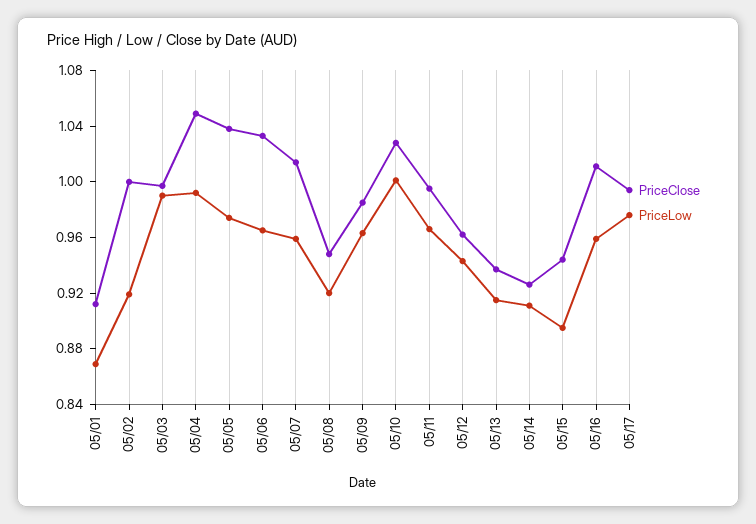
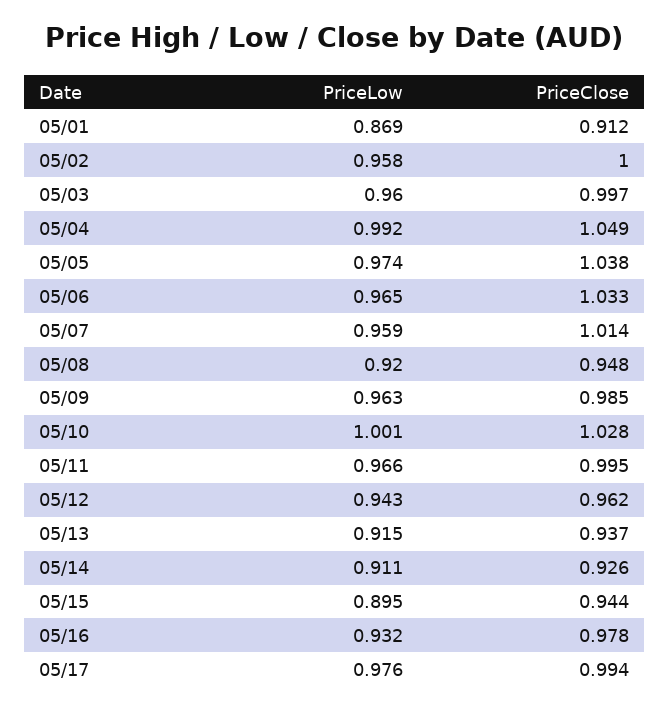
  {
    "PriceClose": {
      "05/01": 0.912,
      "05/02": 1,
      "05/03": 0.997,
      "05/04": 1.049,
      "05/05": 1.038,
      "05/06": 1.033,
      "05/07": 1.014,
      "05/08": 0.948,
      "05/09": 0.985,
      "05/10": 1.028,
      "05/11": 0.995,
      "05/12": 0.962,
      "05/13": 0.937,
      "05/14": 0.926,
      "05/15": 0.944,
-     "05/16": 1.01,
+     "05/16": 0.978,
      "05/17": 0.994
    },
    "PriceLow": {
      "05/01": 0.869,
-     "05/02": 0.92,
+     "05/02": 0.958,
-     "05/03": 0.99,
+     "05/03": 0.96,
      "05/04": 0.992,
      "05/05": 0.974,
      "05/06": 0.965,
      "05/07": 0.959,
      "05/08": 0.92,
      "05/09": 0.963,
      "05/10": 1.001,
      "05/11": 0.966,
      "05/12": 0.943,
      "05/13": 0.915,
      "05/14": 0.911,
      "05/15": 0.895,
-     "05/16": 0.96,
+     "05/16": 0.932,
      "05/17": 0.976
    }
  }

